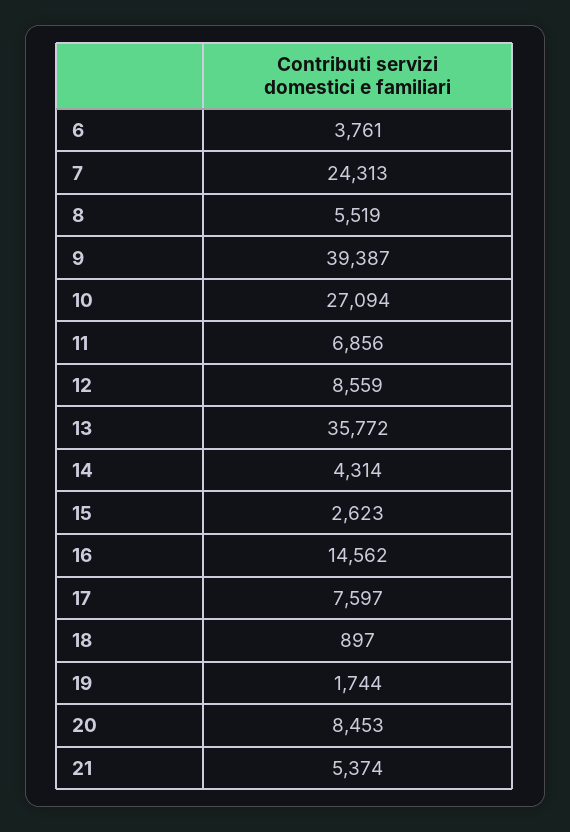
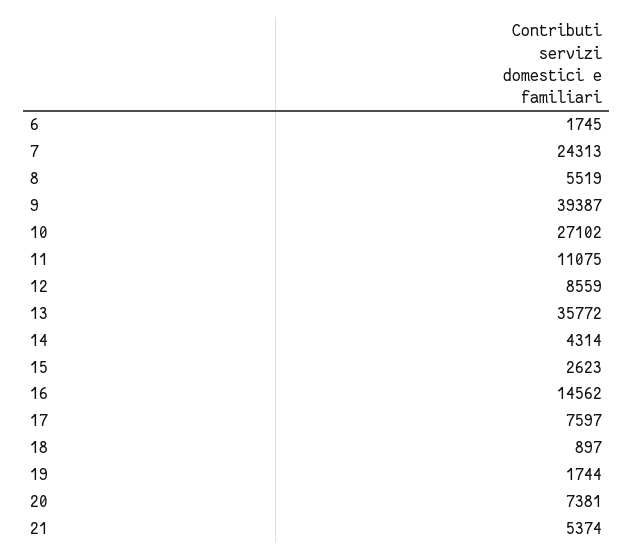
  {
-   "6": 3761,
+   "6": 1745,
    "7": 24313,
    "8": 5519,
    "9": 39387,
-   "10": 27094,
+   "10": 27102,
-   "11": 6856,
+   "11": 11075,
    "12": 8559,
    "13": 35772,
    "14": 4314,
    "15": 2623,
    "16": 14562,
    "17": 7597,
    "18": 897,
    "19": 1744,
-   "20": 8453,
+   "20": 7381,
    "21": 5374
  }

